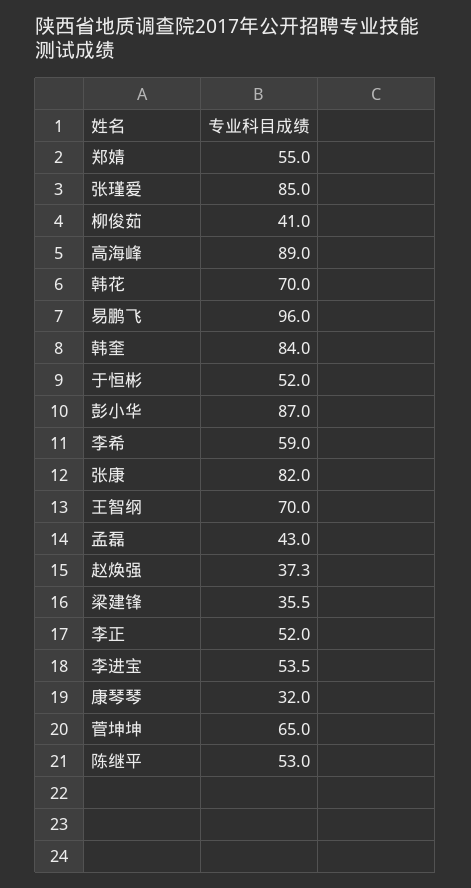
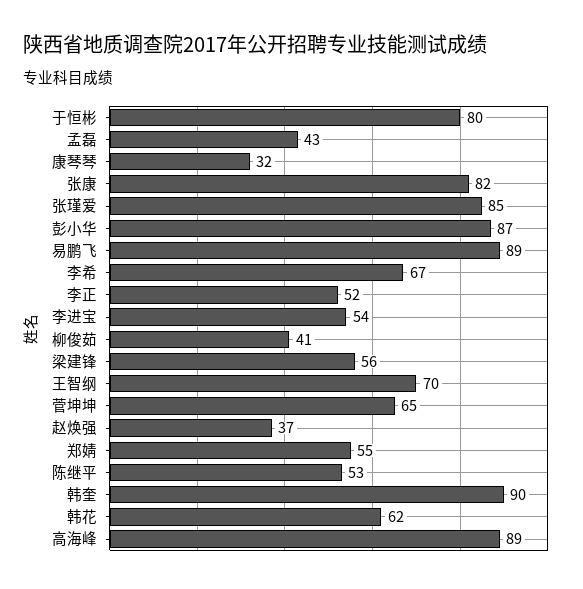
  {
    "郑婧": 55,
    "张瑾爱": 85,
    "柳俊茹": 41,
    "高海峰": 89,
-   "韩花": 70,
+   "韩花": 62,
-   "易鹏飞": 96,
+   "易鹏飞": 89,
-   "韩奎": 84,
+   "韩奎": 90,
-   "于恒彬": 52,
+   "于恒彬": 80,
    "彭小华": 87,
-   "李希": 59,
+   "李希": 67,
    "张康": 82,
    "王智纲": 70,
    "孟磊": 43,
    "赵焕强": 37.3,
-   "梁建锋": 35.5,
+   "梁建锋": 56,
    "李正": 52,
    "李进宝": 53.5,
    "康琴琴": 32,
    "菅坤坤": 65,
    "陈继平": 53
  }

